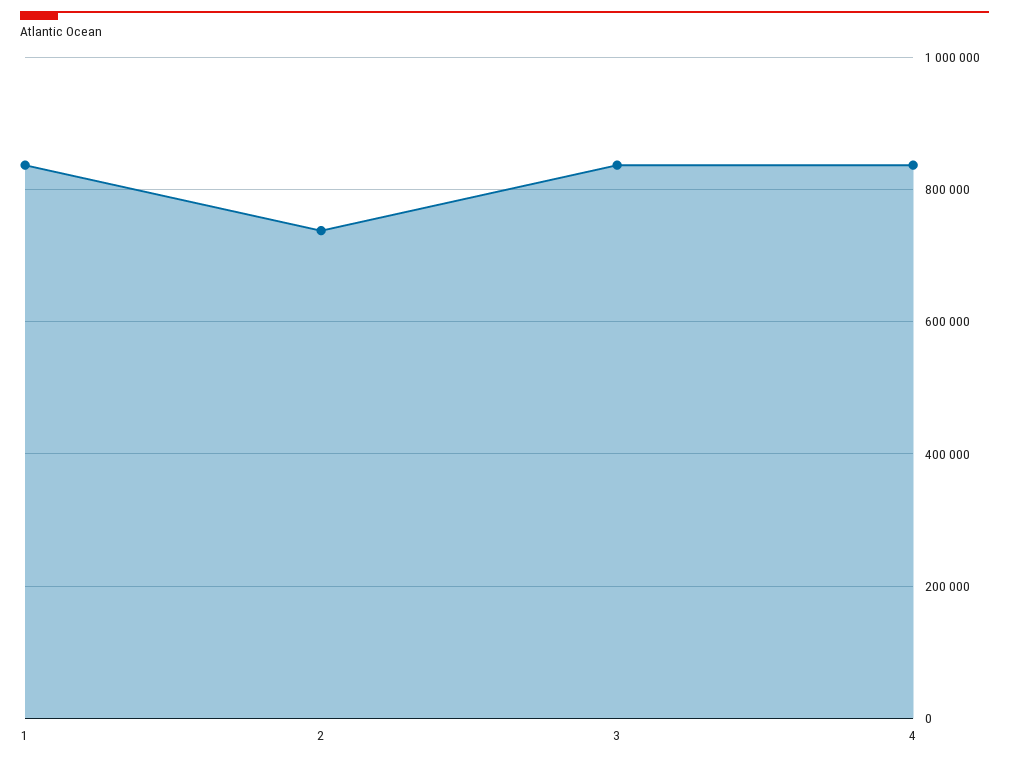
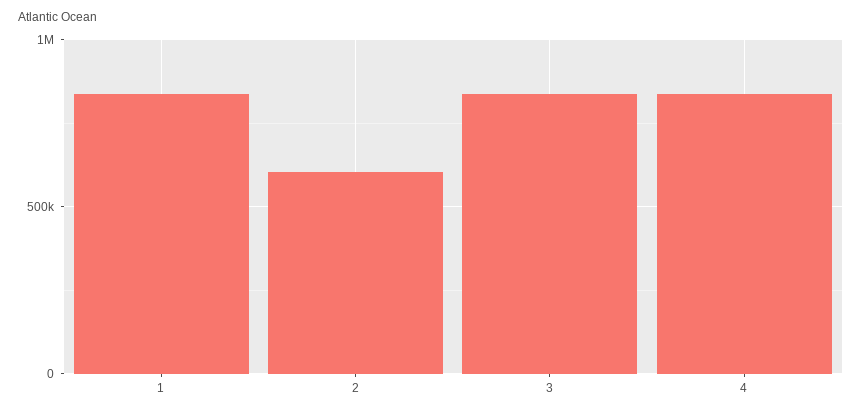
  {
    "1": 840000,
-   "2": 740000,
+   "2": 600000,
    "3": 840000,
    "4": 840000
  }

